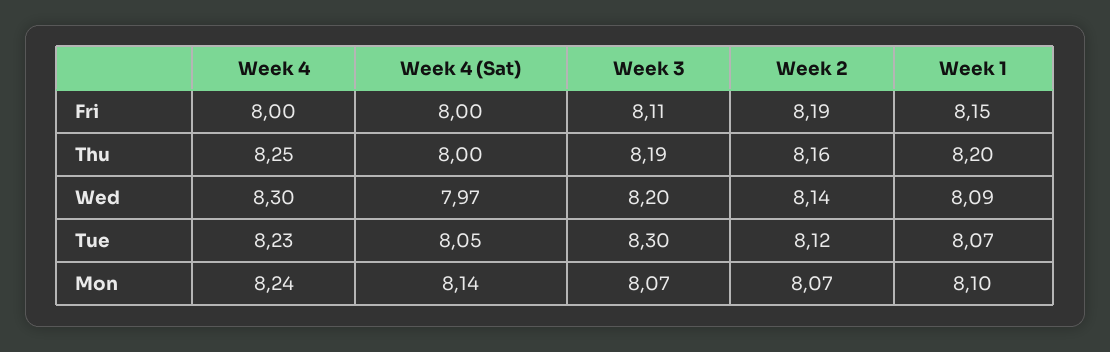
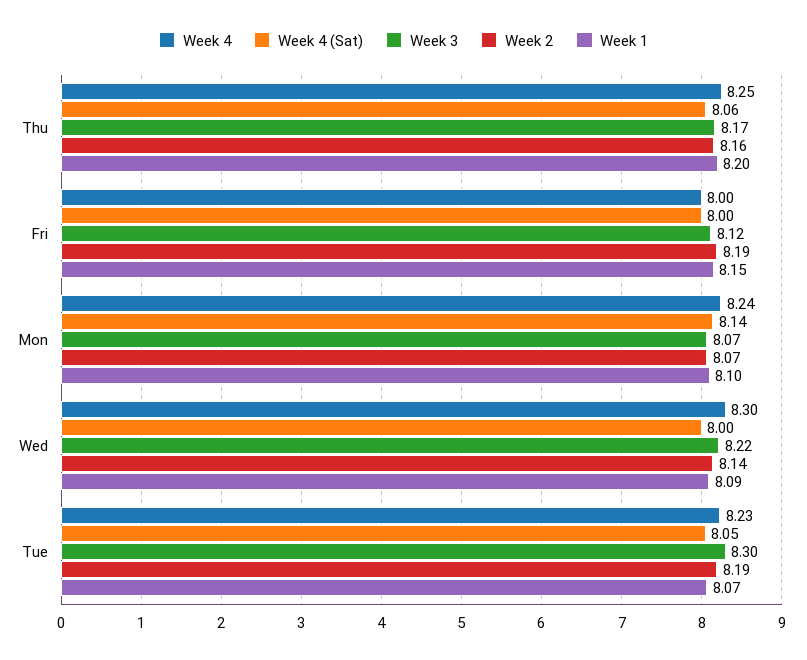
  {
    "Week 4": {
      "Fri": 8,
      "Thu": 8.25,
      "Wed": 8.3,
      "Tue": 8.23,
      "Mon": 8.24
    },
    "Week 4 (Sat)": {
      "Fri": 8,
-     "Thu": 8,
+     "Thu": 8.06,
-     "Wed": 7.97,
+     "Wed": 8,
      "Tue": 8.05,
      "Mon": 8.14
    },
    "Week 3": {
-     "Fri": 8.11,
+     "Fri": 8.12,
-     "Thu": 8.19,
+     "Thu": 8.17,
-     "Wed": 8.2,
+     "Wed": 8.22,
      "Tue": 8.3,
      "Mon": 8.07
    },
    "Week 2": {
      "Fri": 8.19,
      "Thu": 8.16,
      "Wed": 8.14,
-     "Tue": 8.12,
+     "Tue": 8.19,
      "Mon": 8.07
    },
    "Week 1": {
      "Fri": 8.15,
      "Thu": 8.2,
      "Wed": 8.09,
      "Tue": 8.07,
      "Mon": 8.1
    }
  }

